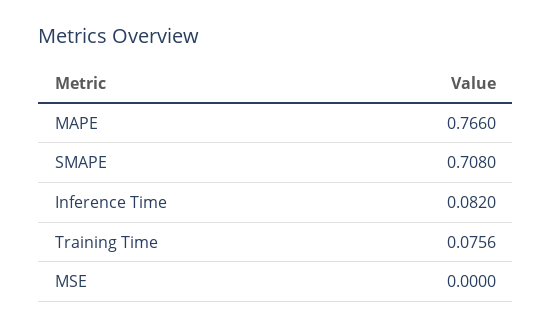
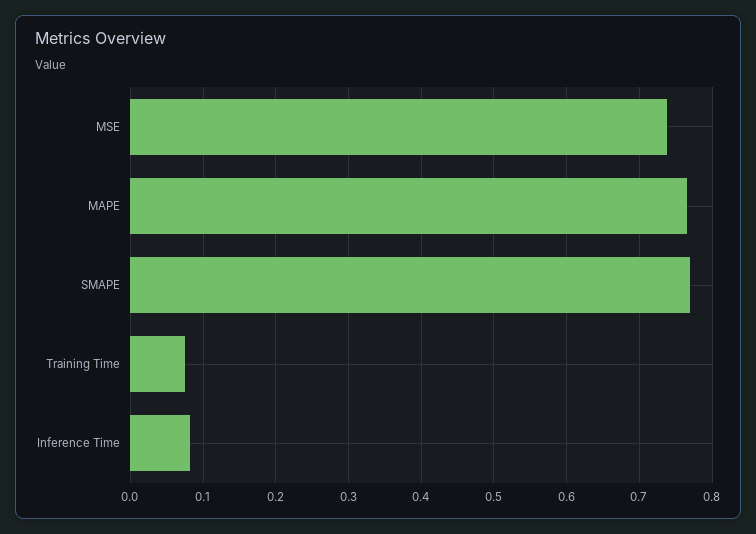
  {
    "MAPE": 0.766,
-   "SMAPE": 0.708,
+   "SMAPE": 0.77,
    "Inference Time": 0.082,
    "Training Time": 0.0756,
-   "MSE": 0
+   "MSE": 0.74
  }

